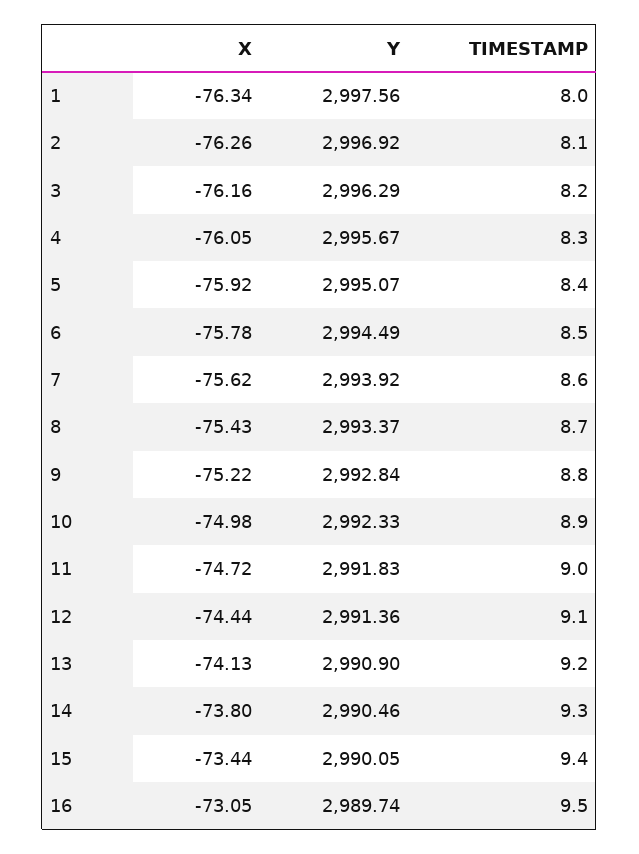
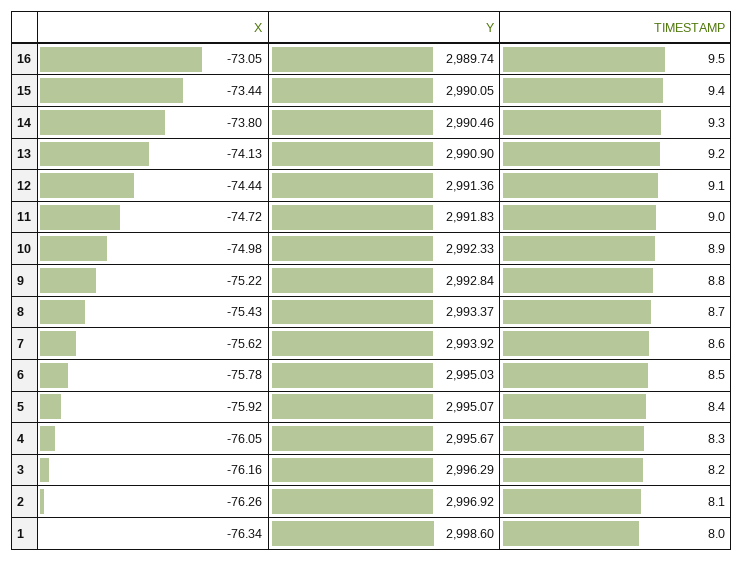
  {
    "X": {
      "1": -76.34,
      "2": -76.26,
      "3": -76.16,
      "4": -76.05,
      "5": -75.92,
      "6": -75.78,
      "7": -75.62,
      "8": -75.43,
      "9": -75.22,
      "10": -74.98,
      "11": -74.72,
      "12": -74.44,
      "13": -74.13,
      "14": -73.8,
      "15": -73.44,
      "16": -73.05
    },
    "Y": {
-     "1": 2997.56,
+     "1": 2998.6,
      "2": 2996.92,
      "3": 2996.29,
      "4": 2995.67,
      "5": 2995.07,
-     "6": 2994.49,
+     "6": 2995.03,
      "7": 2993.92,
      "8": 2993.37,
      "9": 2992.84,
      "10": 2992.33,
      "11": 2991.83,
      "12": 2991.36,
      "13": 2990.9,
      "14": 2990.46,
      "15": 2990.05,
      "16": 2989.74
    },
    "TIMESTAMP": {
      "1": 8,
      "2": 8.1,
      "3": 8.2,
      "4": 8.3,
      "5": 8.4,
      "6": 8.5,
      "7": 8.6,
      "8": 8.7,
      "9": 8.8,
      "10": 8.9,
      "11": 9,
      "12": 9.1,
      "13": 9.2,
      "14": 9.3,
      "15": 9.4,
      "16": 9.5
    }
  }

